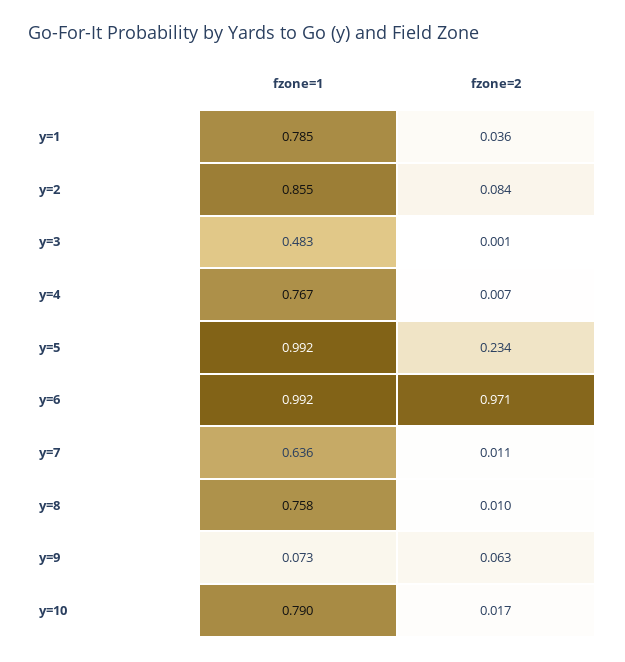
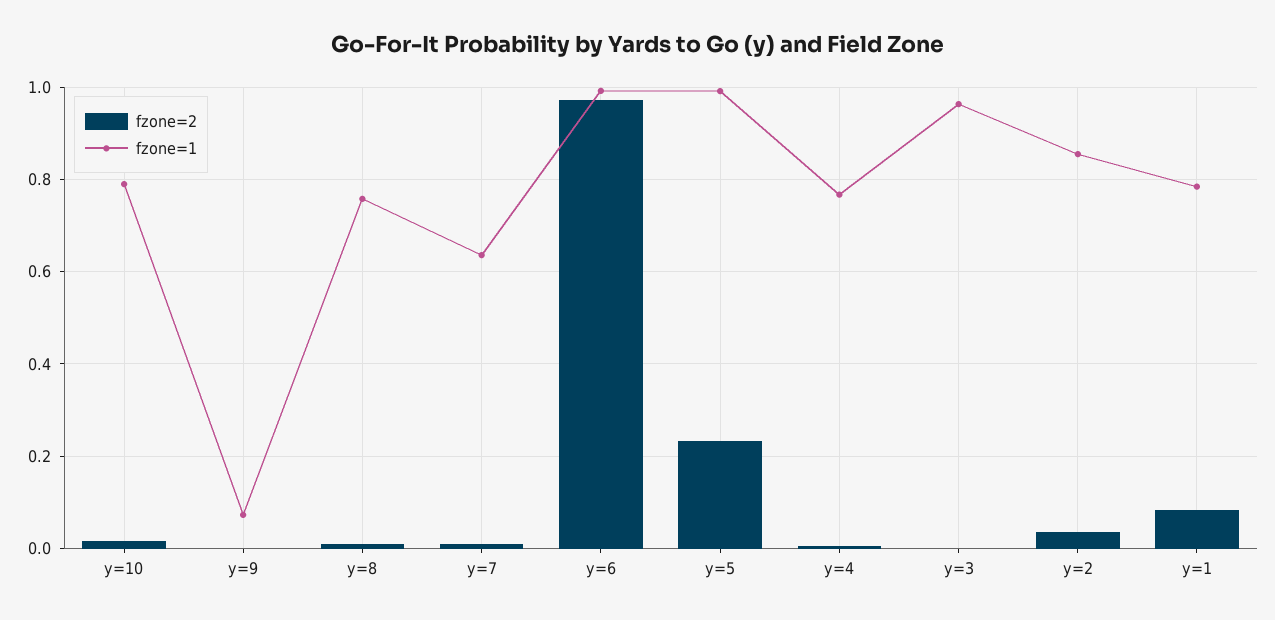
  {
    "fzone=1": {
      "y=1": 0.785,
      "y=2": 0.855,
-     "y=3": 0.483,
+     "y=3": 0.96,
      "y=4": 0.767,
      "y=5": 0.992,
      "y=6": 0.992,
      "y=7": 0.636,
      "y=8": 0.758,
      "y=9": 0.073,
      "y=10": 0.79
    },
    "fzone=2": {
-     "y=1": 0.036,
+     "y=1": 0.08,
-     "y=2": 0.084,
+     "y=2": 0.04,
      "y=3": 0.001,
      "y=4": 0.007,
      "y=5": 0.234,
      "y=6": 0.971,
      "y=7": 0.011,
      "y=8": 0.01,
-     "y=9": 0.063,
+     "y=9": 0,
      "y=10": 0.017
    }
  }

